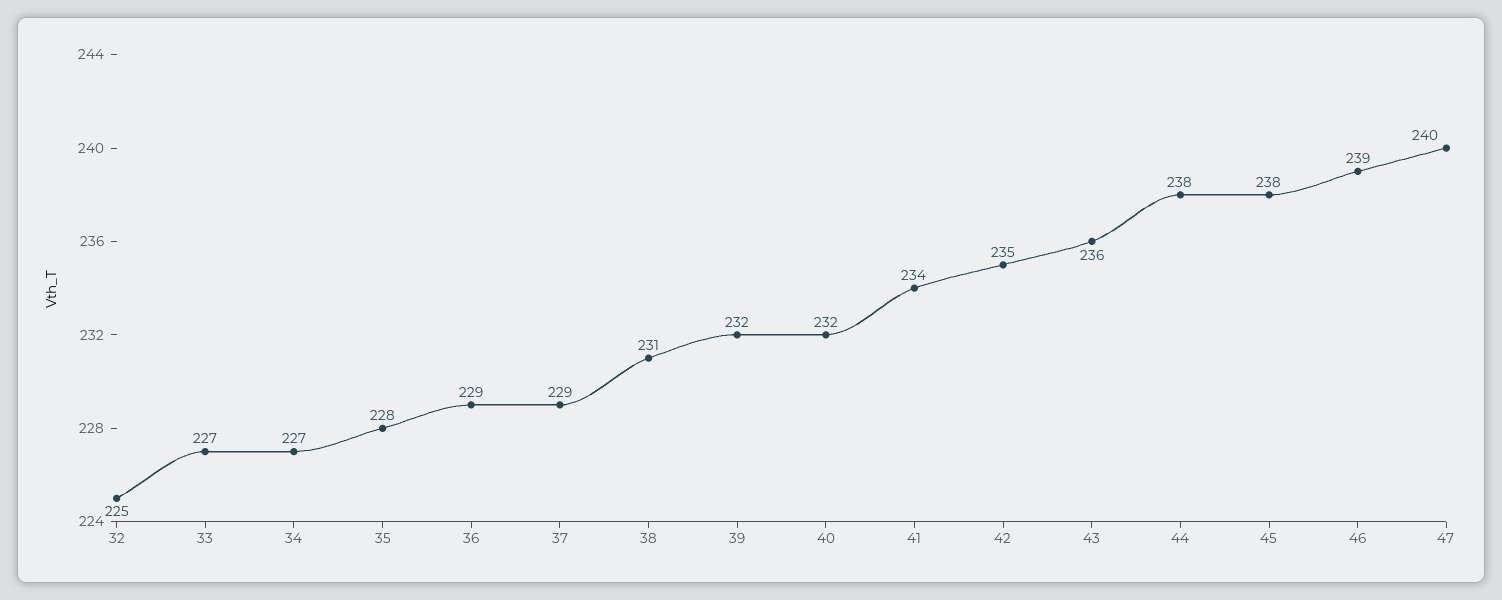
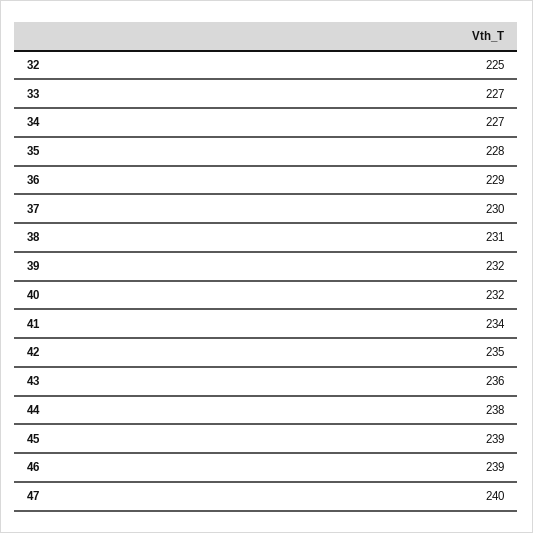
  {
    "32": 225,
    "33": 227,
    "34": 227,
    "35": 228,
    "36": 229,
-   "37": 229,
+   "37": 230,
    "38": 231,
    "39": 232,
    "40": 232,
    "41": 234,
    "42": 235,
    "43": 236,
    "44": 238,
-   "45": 238,
+   "45": 239,
    "46": 239,
    "47": 240
  }

